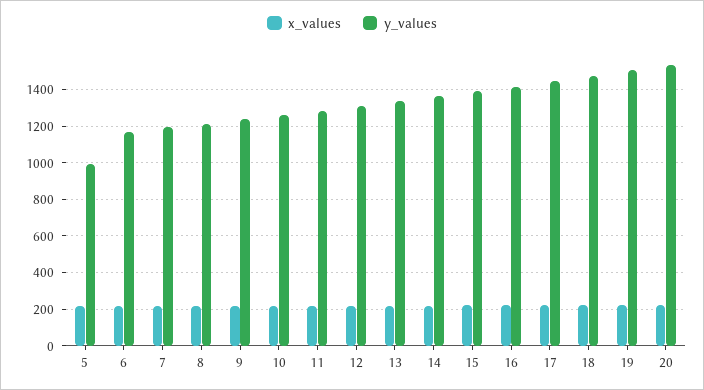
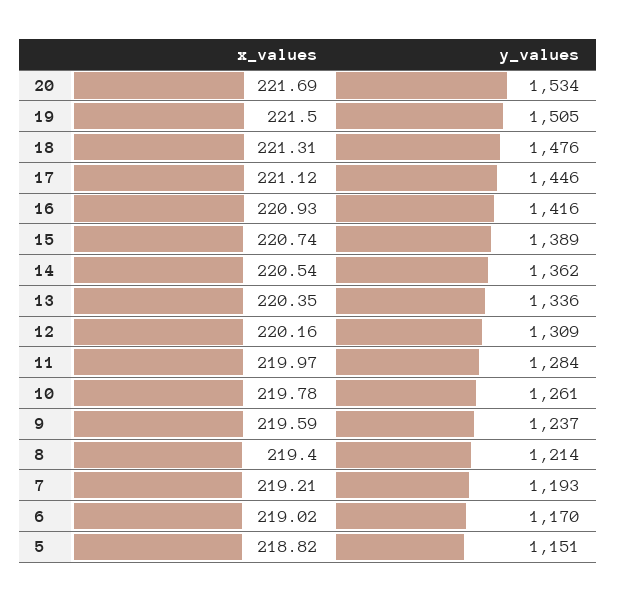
  {
    "x_values": {
      "5": 218.82,
      "6": 219.02,
      "7": 219.21,
      "8": 219.4,
      "9": 219.59,
      "10": 219.78,
      "11": 219.97,
      "12": 220.16,
      "13": 220.35,
      "14": 220.54,
      "15": 220.74,
      "16": 220.93,
      "17": 221.12,
      "18": 221.31,
      "19": 221.5,
      "20": 221.69
    },
    "y_values": {
-     "5": 1000,
+     "5": 1151,
      "6": 1170,
      "7": 1193,
      "8": 1214,
      "9": 1237,
      "10": 1261,
      "11": 1284,
      "12": 1309,
      "13": 1336,
      "14": 1362,
      "15": 1389,
      "16": 1416,
      "17": 1446,
      "18": 1476,
      "19": 1505,
      "20": 1534
    }
  }

